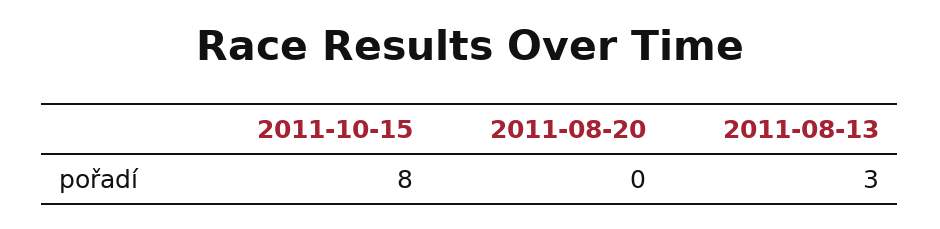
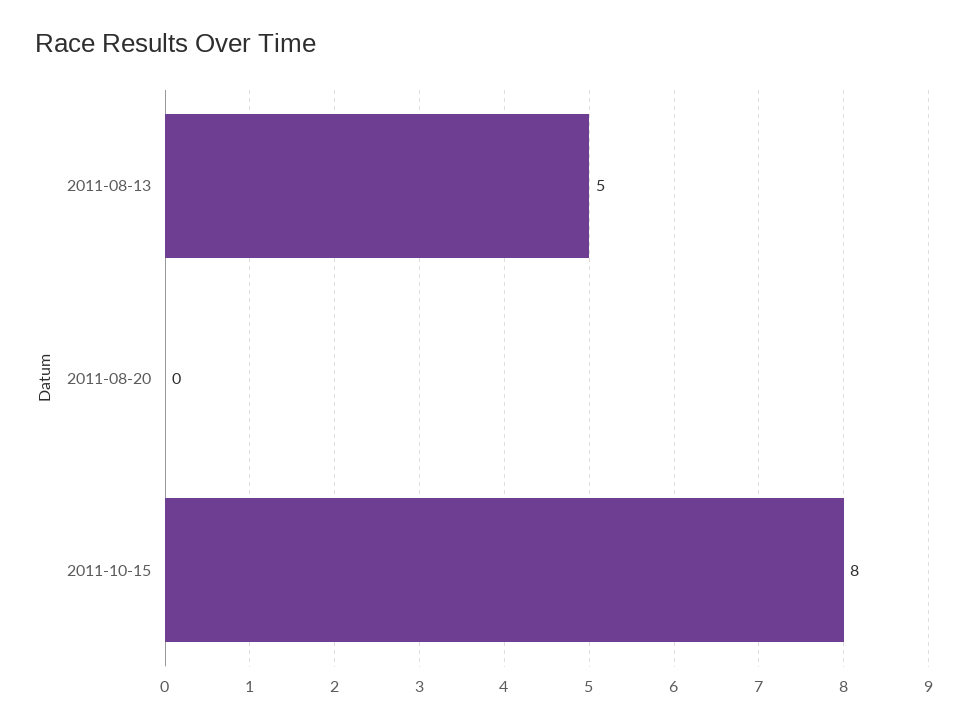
  {
    "2011-10-15": 8,
    "2011-08-20": 0,
-   "2011-08-13": 3
+   "2011-08-13": 5
  }

